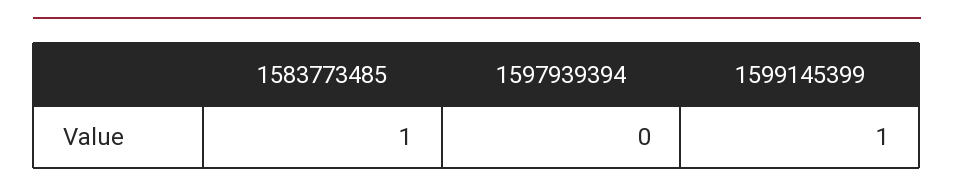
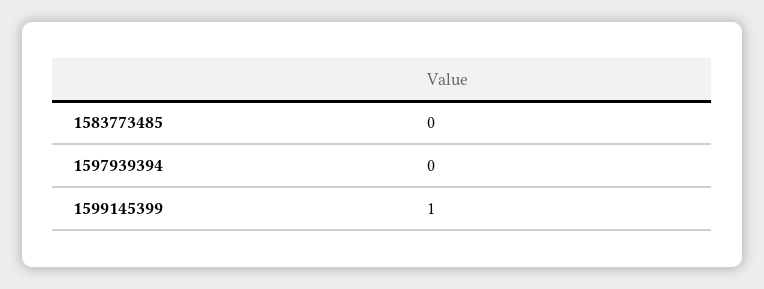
  {
-   "1583773485": 1,
+   "1583773485": 0,
    "1597939394": 0,
    "1599145399": 1
  }

